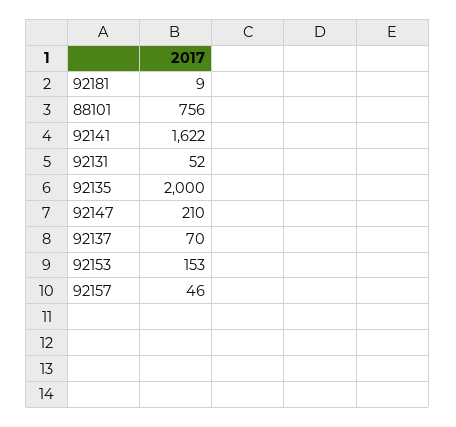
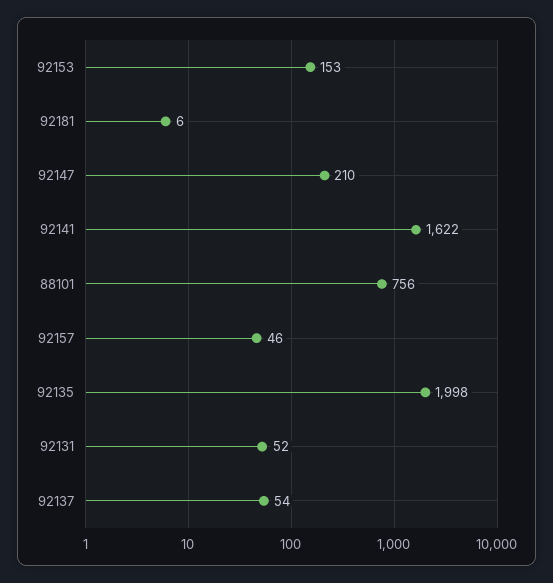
  {
-   "92181": 9,
+   "92181": 6,
    "88101": 756,
    "92141": 1622,
    "92131": 52,
-   "92135": 2000,
+   "92135": 1998,
    "92147": 210,
-   "92137": 70,
+   "92137": 54,
    "92153": 153,
    "92157": 46
  }

